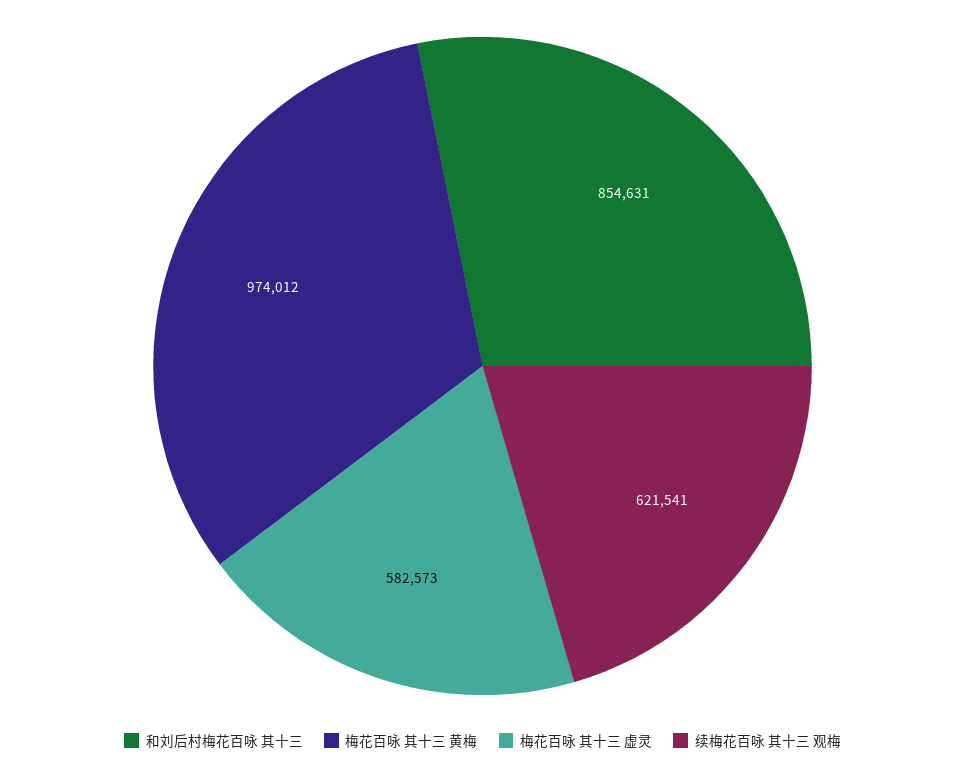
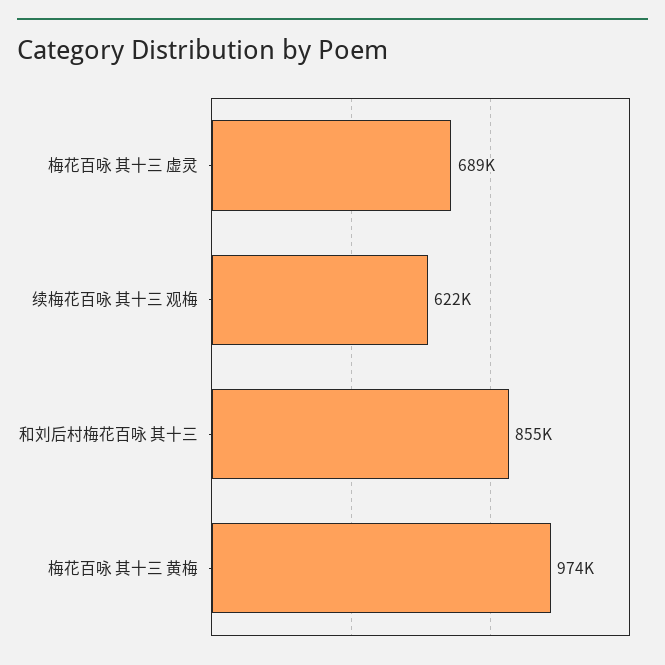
  {
    "和刘后村梅花百咏 其十三": 854631,
    "梅花百咏 其十三 黄梅": 974012,
-   "梅花百咏 其十三 虚灵": 582573,
+   "梅花百咏 其十三 虚灵": 689000,
    "续梅花百咏 其十三 观梅": 621541
  }

